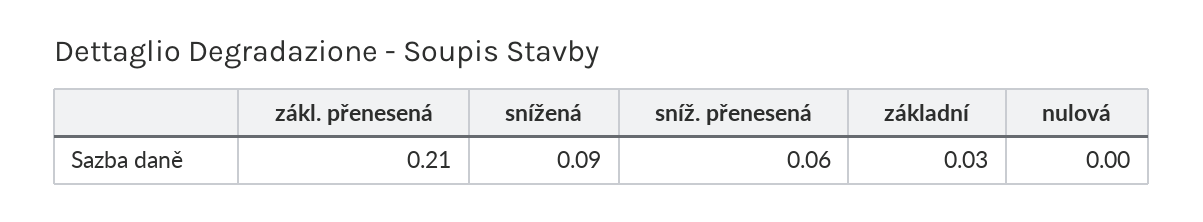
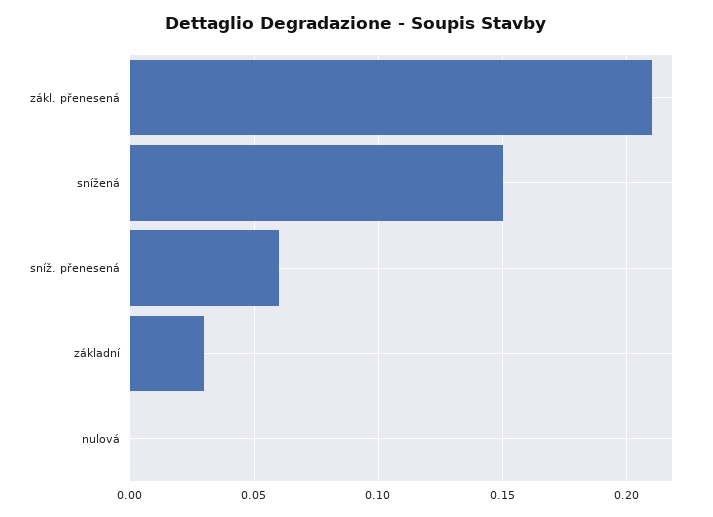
  {
    "zákl. přenesená": 0.21,
-   "snížená": 0.09,
+   "snížená": 0.15,
    "sníž. přenesená": 0.06,
    "základní": 0.03,
    "nulová": 0
  }

